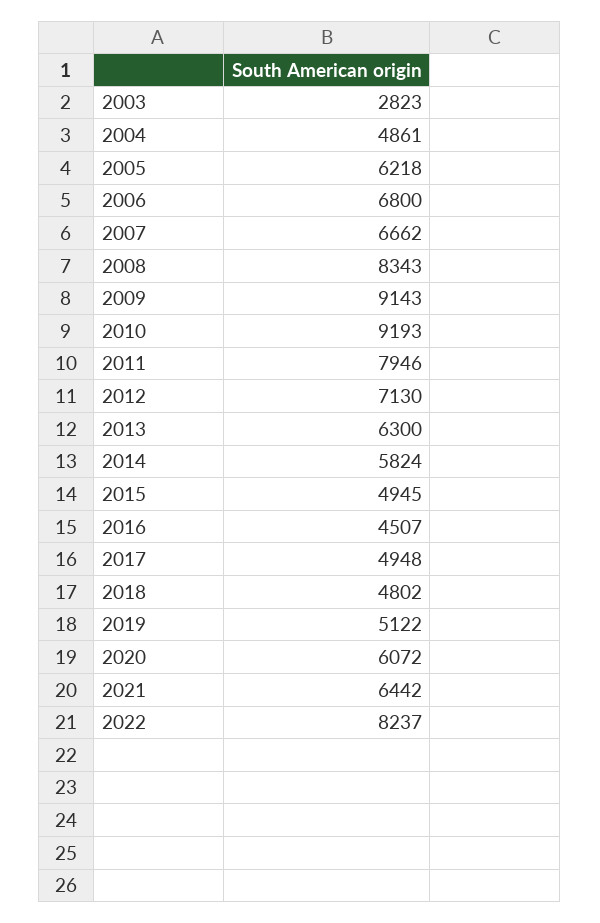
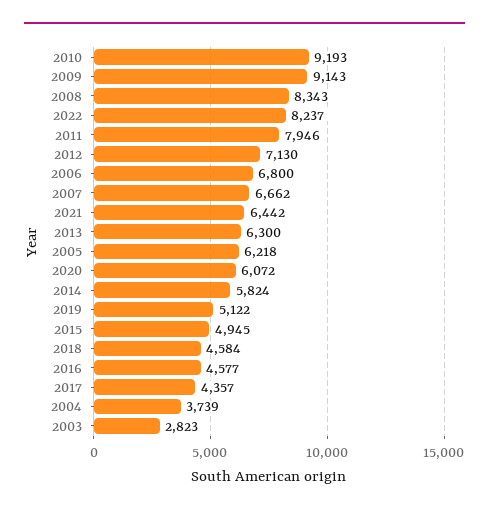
  {
    "2003": 2823,
-   "2004": 4861,
+   "2004": 3739,
    "2005": 6218,
    "2006": 6800,
    "2007": 6662,
    "2008": 8343,
    "2009": 9143,
    "2010": 9193,
    "2011": 7946,
    "2012": 7130,
    "2013": 6300,
    "2014": 5824,
    "2015": 4945,
-   "2016": 4507,
+   "2016": 4577,
-   "2017": 4948,
+   "2017": 4357,
-   "2018": 4802,
+   "2018": 4584,
    "2019": 5122,
    "2020": 6072,
    "2021": 6442,
    "2022": 8237
  }

